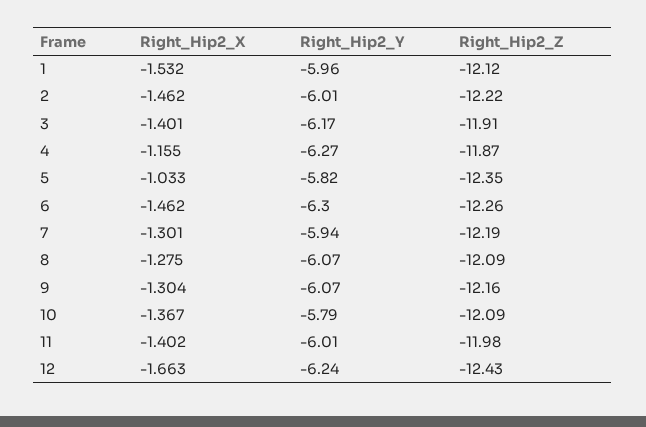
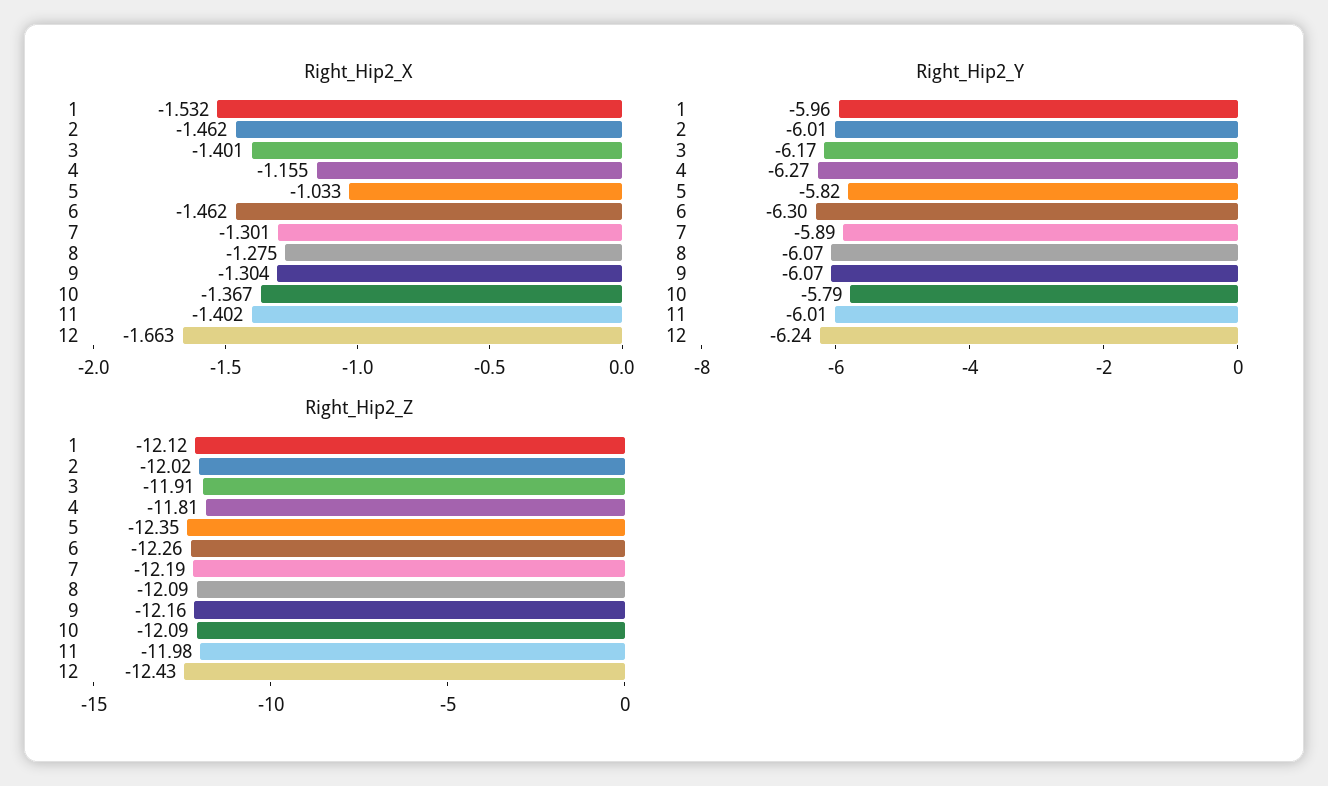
  {
    "Right_Hip2_X": {
      "1": -1.532,
      "2": -1.462,
      "3": -1.401,
      "4": -1.155,
      "5": -1.033,
      "6": -1.462,
      "7": -1.301,
      "8": -1.275,
      "9": -1.304,
      "10": -1.367,
      "11": -1.402,
      "12": -1.663
    },
    "Right_Hip2_Y": {
      "1": -5.96,
      "2": -6.01,
      "3": -6.17,
      "4": -6.27,
      "5": -5.82,
      "6": -6.3,
-     "7": -5.94,
+     "7": -5.89,
      "8": -6.07,
      "9": -6.07,
      "10": -5.79,
      "11": -6.01,
      "12": -6.24
    },
    "Right_Hip2_Z": {
      "1": -12.12,
-     "2": -12.22,
+     "2": -12.02,
      "3": -11.91,
-     "4": -11.87,
+     "4": -11.81,
      "5": -12.35,
      "6": -12.26,
      "7": -12.19,
      "8": -12.09,
      "9": -12.16,
      "10": -12.09,
      "11": -11.98,
      "12": -12.43
    }
  }

